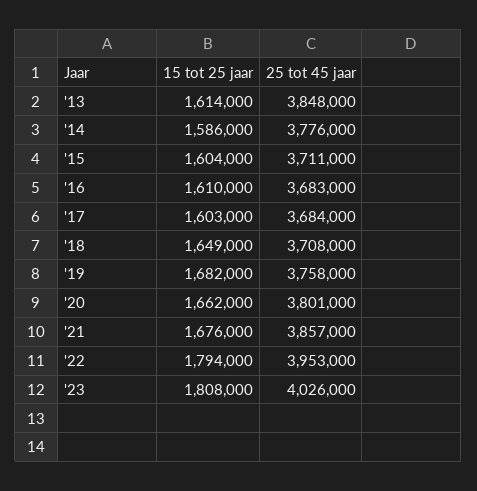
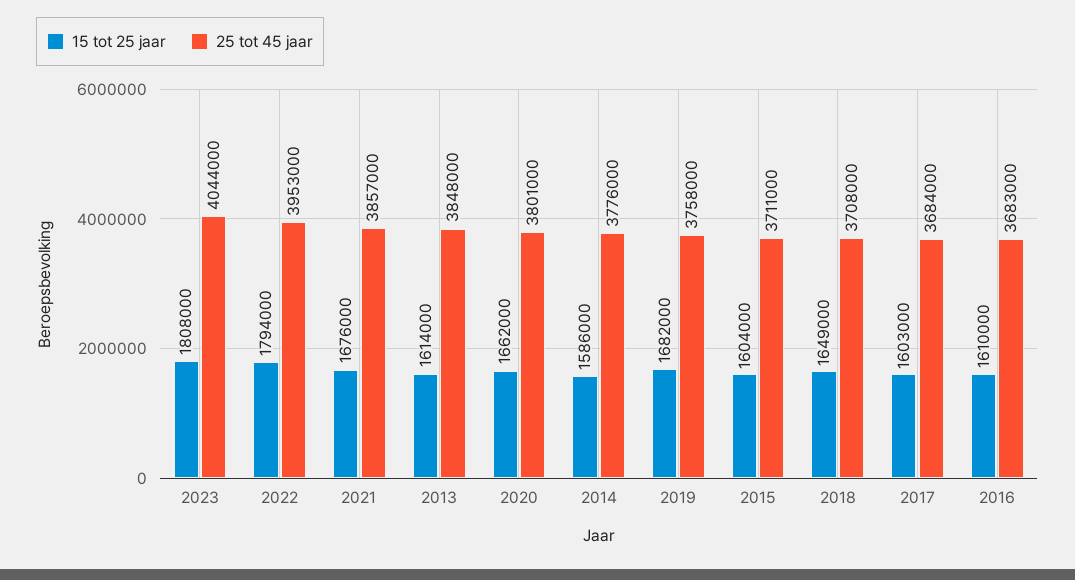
  {
    "15 tot 25 jaar": {
      "'13": 1614000,
      "'14": 1586000,
      "'15": 1604000,
      "'16": 1610000,
      "'17": 1603000,
      "'18": 1649000,
      "'19": 1682000,
      "'20": 1662000,
      "'21": 1676000,
      "'22": 1794000,
      "'23": 1808000
    },
    "25 tot 45 jaar": {
      "'13": 3848000,
      "'14": 3776000,
      "'15": 3711000,
      "'16": 3683000,
      "'17": 3684000,
      "'18": 3708000,
      "'19": 3758000,
      "'20": 3801000,
      "'21": 3857000,
      "'22": 3953000,
-     "'23": 4026000
+     "'23": 4044000
    }
  }

